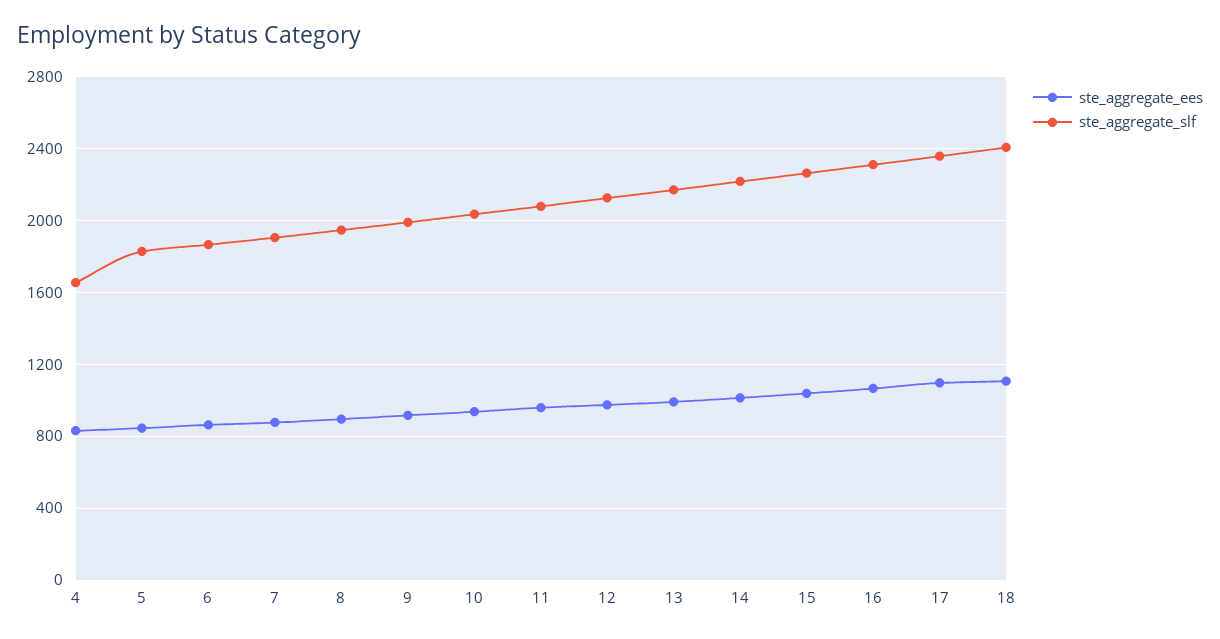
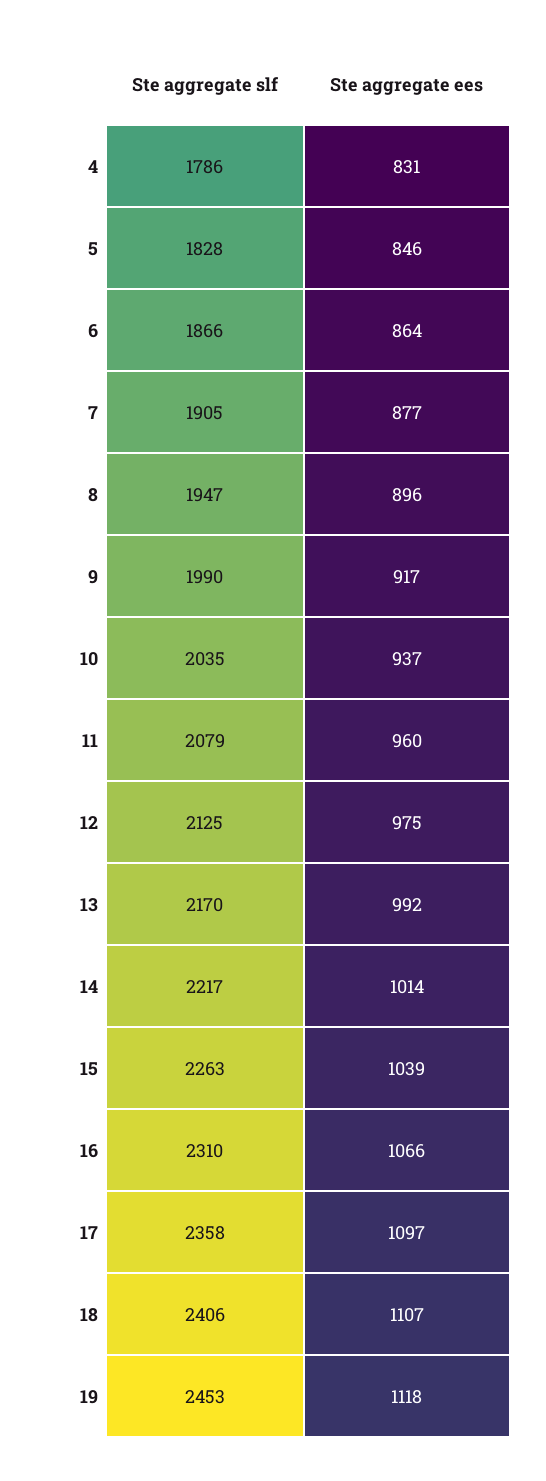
  {
    "ste_aggregate_ees": {
      "4": 831,
      "5": 846,
      "6": 864,
      "7": 877,
      "8": 896,
      "9": 917,
      "10": 937,
      "11": 960,
      "12": 975,
      "13": 992,
      "14": 1014,
      "15": 1039,
      "16": 1066,
      "17": 1097,
-     "18": 1107
+     "18": 1107,
+     "19": 1118
    },
    "ste_aggregate_slf": {
-     "4": 1650,
+     "4": 1786,
      "5": 1828,
      "6": 1866,
      "7": 1905,
      "8": 1947,
      "9": 1990,
      "10": 2035,
      "11": 2079,
      "12": 2125,
      "13": 2170,
      "14": 2217,
      "15": 2263,
      "16": 2310,
      "17": 2358,
-     "18": 2406
+     "18": 2406,
+     "19": 2453
    }
  }

